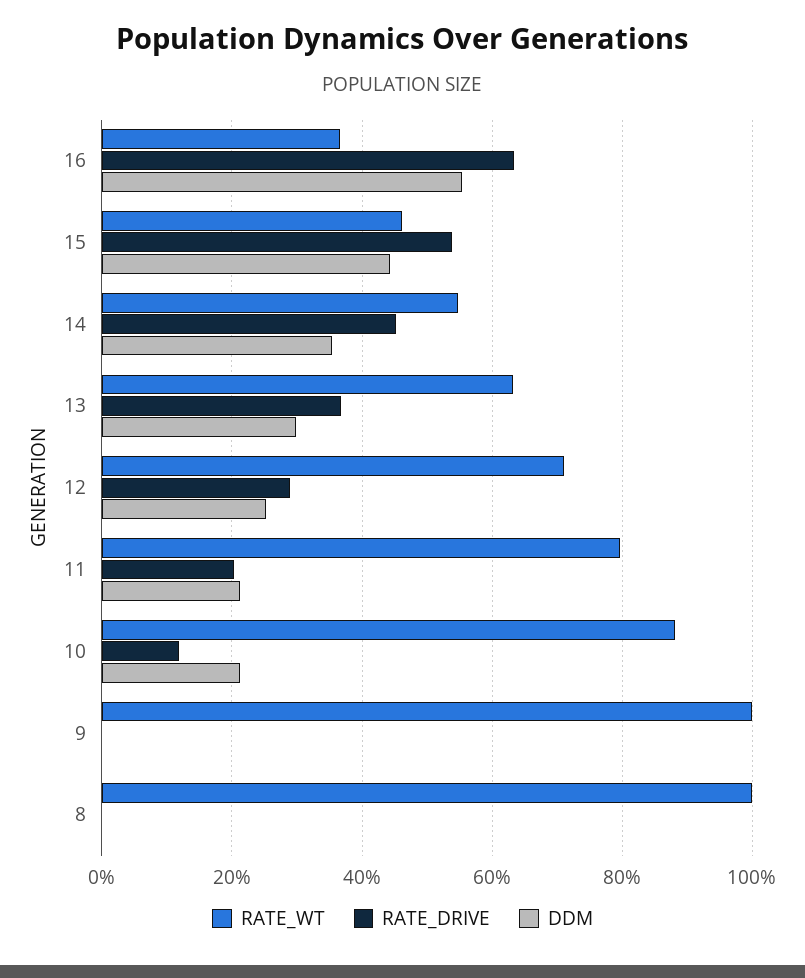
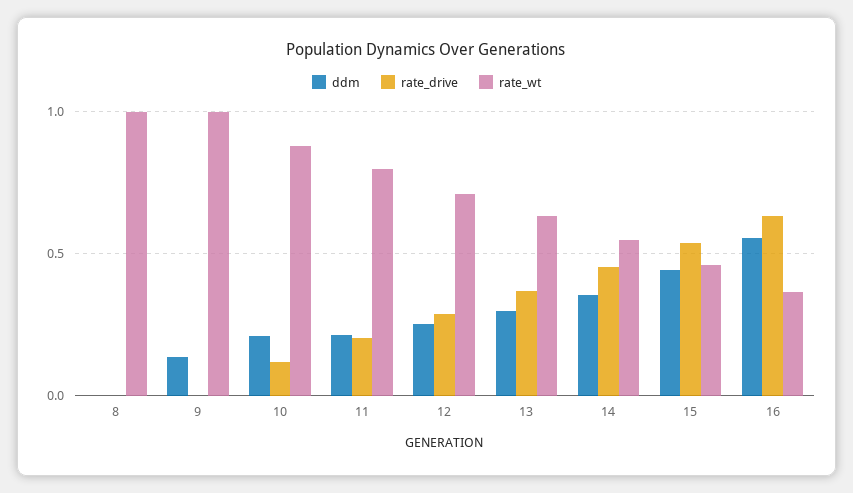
  {
    "RATE_WT": {
      "16": 0.36,
      "15": 0.46,
      "14": 0.54,
      "13": 0.64,
      "12": 0.72,
      "11": 0.8,
      "10": 0.88,
      "9": 1,
      "8": 1
    },
    "RATE_DRIVE": {
      "16": 0.64,
      "15": 0.54,
      "14": 0.46,
      "13": 0.36,
      "12": 0.28,
      "11": 0.2,
      "10": 0.12,
      "9": 0,
      "8": 0
    },
    "DDM": {
      "16": 0.56,
      "15": 0.44,
      "14": 0.36,
      "13": 0.3,
      "12": 0.26,
      "11": 0.22,
      "10": 0.22,
-     "9": 0,
+     "9": 0.15,
      "8": 0
    }
  }

